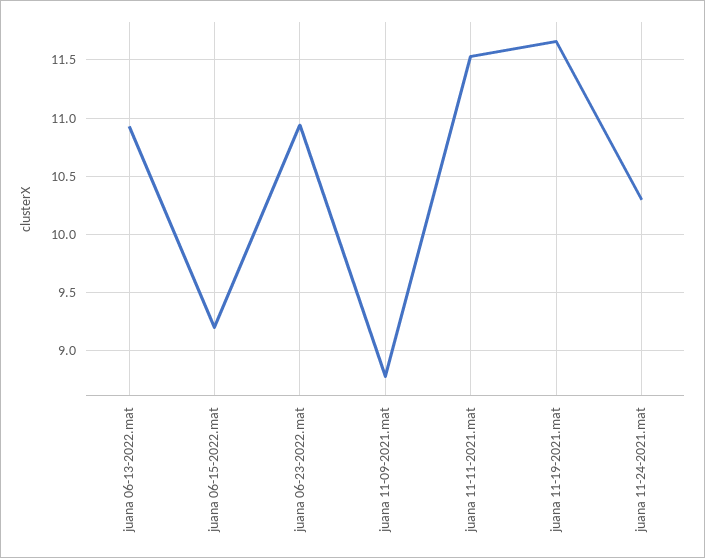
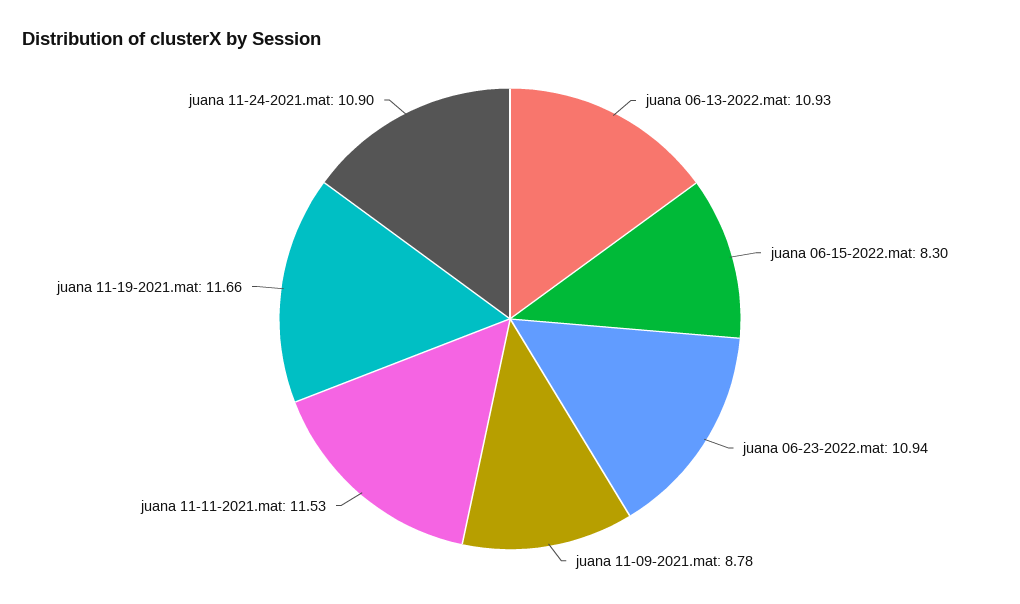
  {
    "juana 06-13-2022.mat": 10.93,
-   "juana 06-15-2022.mat": 9.2,
+   "juana 06-15-2022.mat": 8.3,
    "juana 06-23-2022.mat": 10.94,
    "juana 11-09-2021.mat": 8.78,
    "juana 11-11-2021.mat": 11.53,
    "juana 11-19-2021.mat": 11.66,
-   "juana 11-24-2021.mat": 10.3
+   "juana 11-24-2021.mat": 10.9
  }

